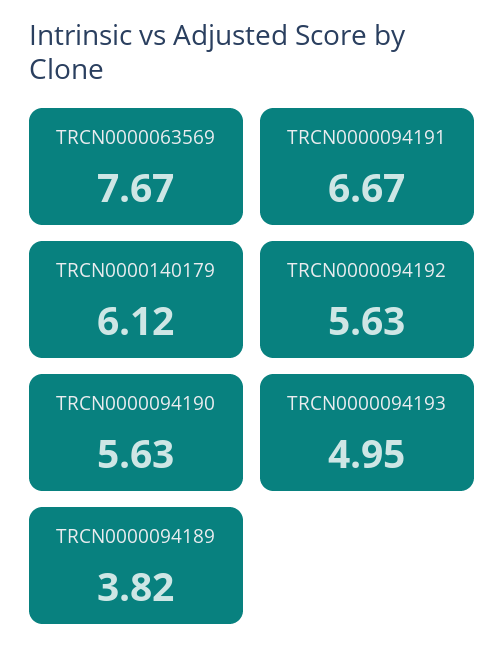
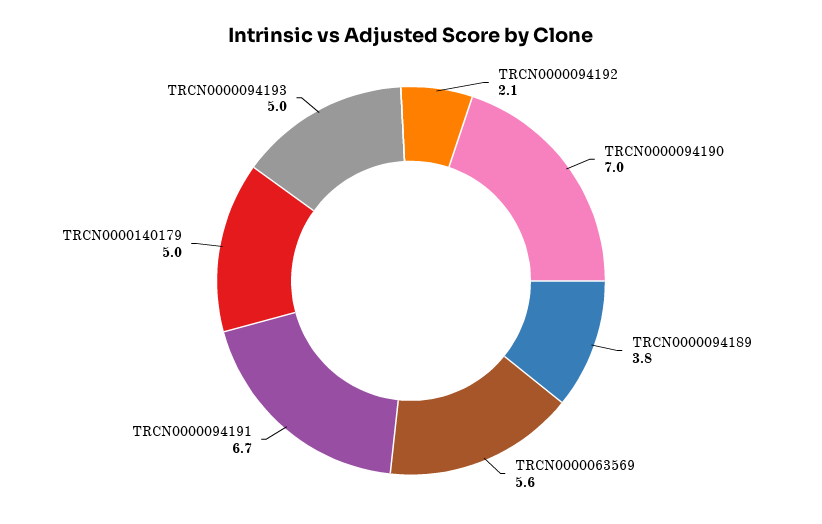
  {
-   "TRCN0000063569": 7.67,
+   "TRCN0000063569": 5.6,
    "TRCN0000094191": 6.67,
-   "TRCN0000140179": 6.12,
+   "TRCN0000140179": 5,
-   "TRCN0000094192": 5.63,
+   "TRCN0000094192": 2.1,
-   "TRCN0000094190": 5.63,
+   "TRCN0000094190": 7,
    "TRCN0000094193": 4.95,
    "TRCN0000094189": 3.82
  }

